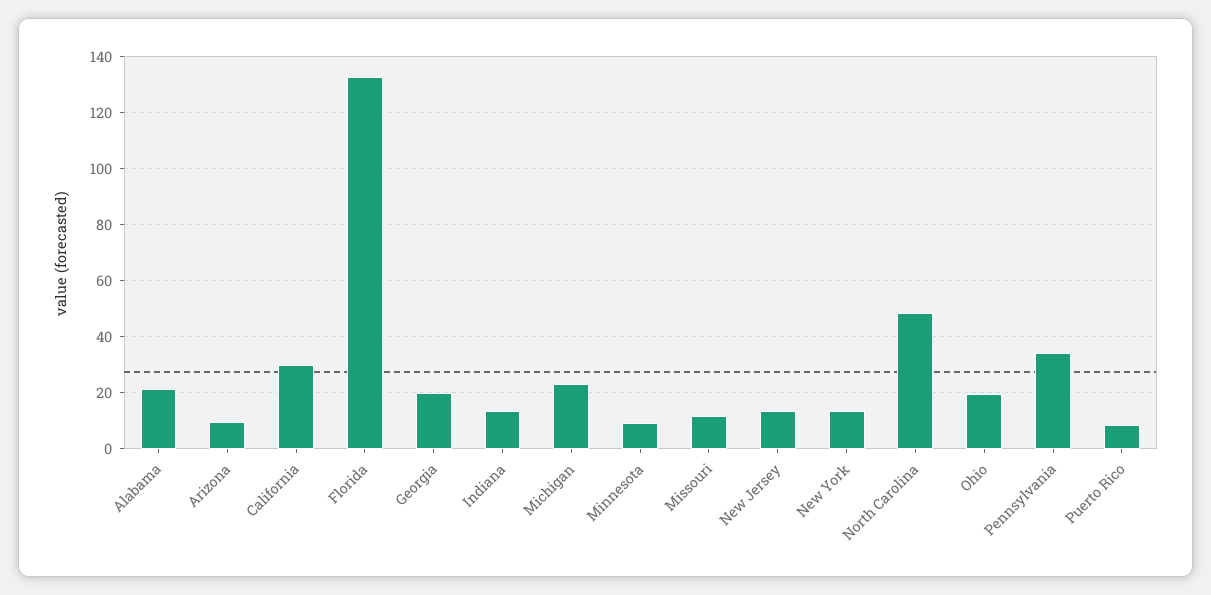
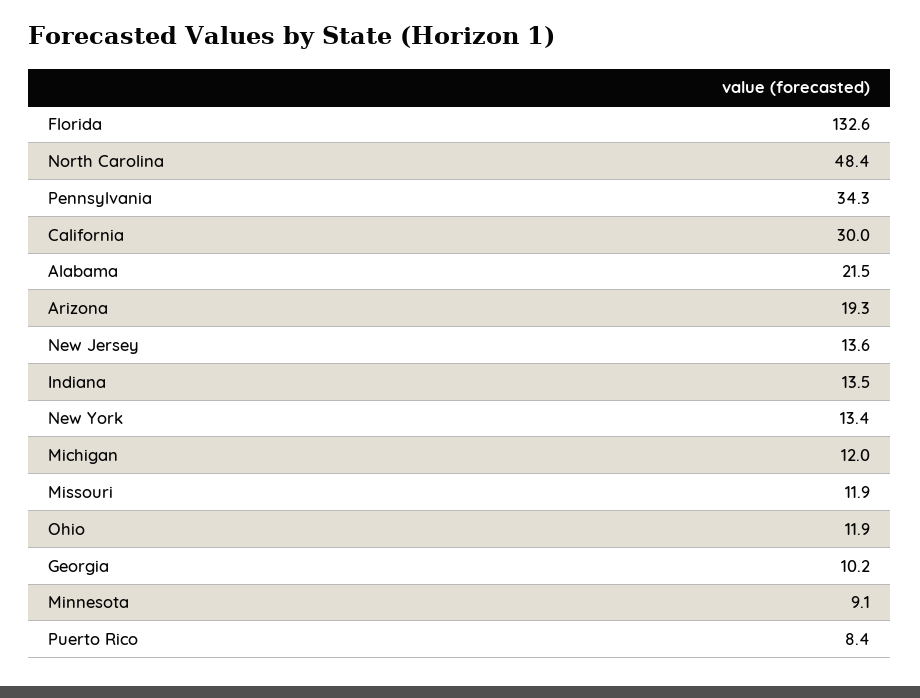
  {
    "Alabama": 21.5,
-   "Arizona": 10,
+   "Arizona": 19.3,
    "California": 30,
    "Florida": 132.6,
-   "Georgia": 20,
+   "Georgia": 10.2,
    "Indiana": 13.5,
-   "Michigan": 22.5,
+   "Michigan": 12,
    "Minnesota": 9.1,
    "Missouri": 11.9,
    "New Jersey": 13.6,
    "New York": 13.4,
    "North Carolina": 48.4,
-   "Ohio": 20,
+   "Ohio": 11.9,
    "Pennsylvania": 34.3,
    "Puerto Rico": 8.4
  }

